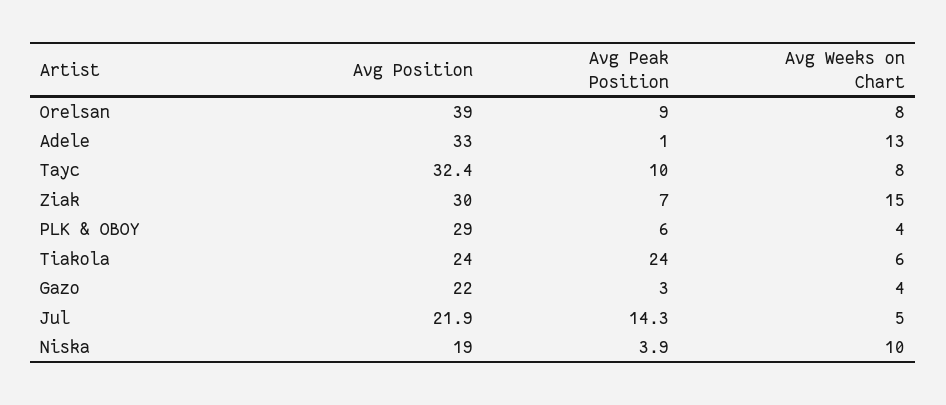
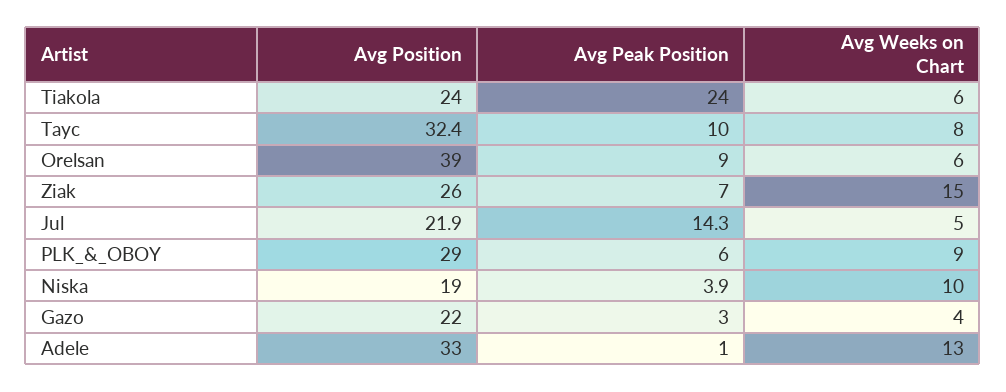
  {
    "Avg Position": {
      "Orelsan": 39,
      "Adele": 33,
      "Tayc": 32.4,
-     "Ziak": 30,
+     "Ziak": 26,
      "PLK & OBOY": 29,
      "Tiakola": 24,
      "Gazo": 22,
      "Jul": 21.9,
      "Niska": 19
    },
    "Avg Peak Position": {
      "Orelsan": 9,
      "Adele": 1,
      "Tayc": 10,
      "Ziak": 7,
      "PLK & OBOY": 6,
      "Tiakola": 24,
      "Gazo": 3,
      "Jul": 14.3,
      "Niska": 3.9
    },
    "Avg Weeks on Chart": {
-     "Orelsan": 8,
+     "Orelsan": 6,
      "Adele": 13,
      "Tayc": 8,
      "Ziak": 15,
-     "PLK & OBOY": 4,
+     "PLK & OBOY": 9,
      "Tiakola": 6,
      "Gazo": 4,
      "Jul": 5,
      "Niska": 10
    }
  }

